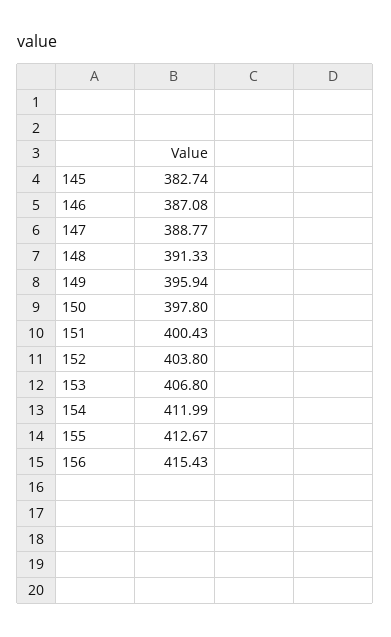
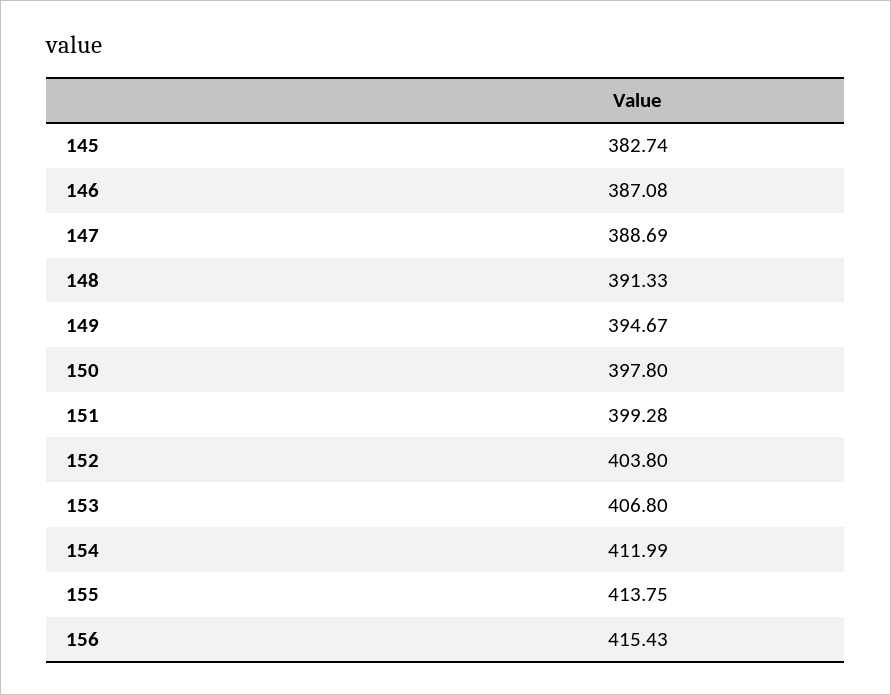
  {
    "145": 382.74,
    "146": 387.08,
-   "147": 388.77,
+   "147": 388.69,
    "148": 391.33,
-   "149": 395.94,
+   "149": 394.67,
    "150": 397.8,
-   "151": 400.43,
+   "151": 399.28,
    "152": 403.8,
    "153": 406.8,
    "154": 411.99,
-   "155": 412.67,
+   "155": 413.75,
    "156": 415.43
  }

